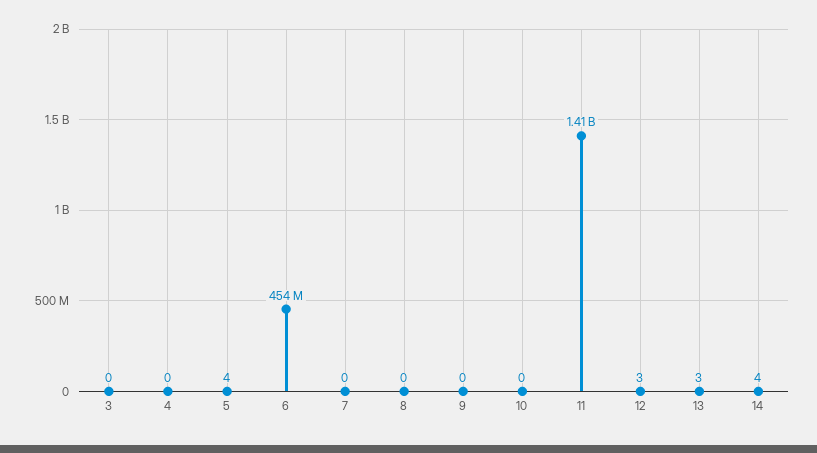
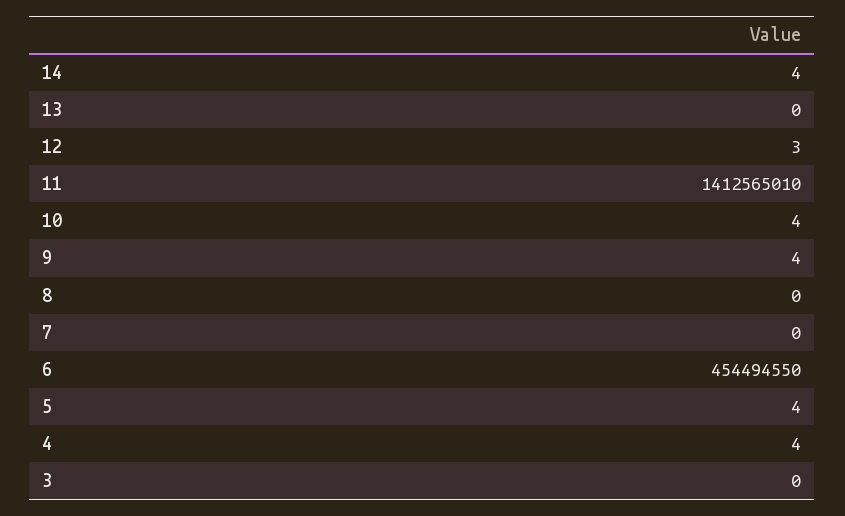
  {
    "3": 0,
-   "4": 0,
+   "4": 4,
    "5": 4,
    "6": 454494550,
    "7": 0,
    "8": 0,
-   "9": 0,
+   "9": 4,
-   "10": 0,
+   "10": 4,
    "11": 1412565010,
    "12": 3,
-   "13": 3,
+   "13": 0,
    "14": 4
  }

